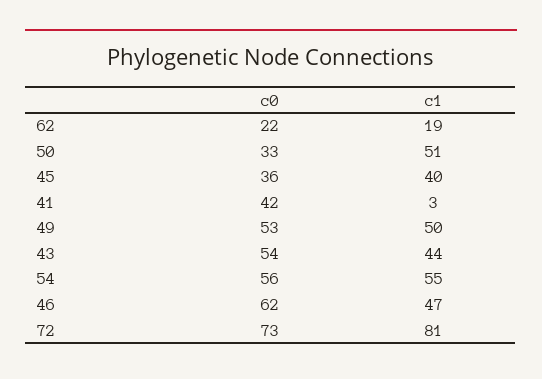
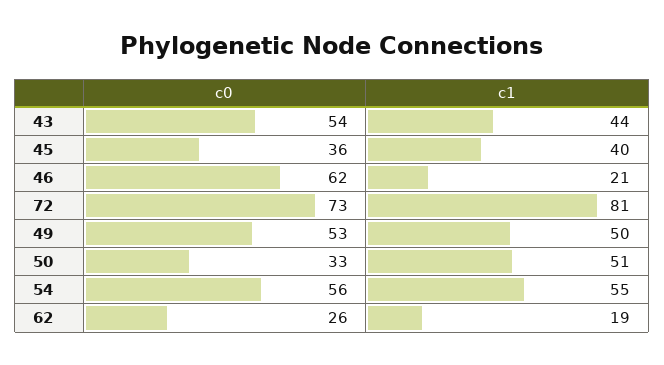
  {
    "c0": {
-     "62": 22,
+     "62": 26,
      "50": 33,
      "45": 36,
-     "41": 42,
      "49": 53,
      "43": 54,
      "54": 56,
      "46": 62,
      "72": 73
    },
    "c1": {
      "62": 19,
      "50": 51,
      "45": 40,
-     "41": 3,
      "49": 50,
      "43": 44,
      "54": 55,
-     "46": 47,
+     "46": 21,
      "72": 81
    }
  }

